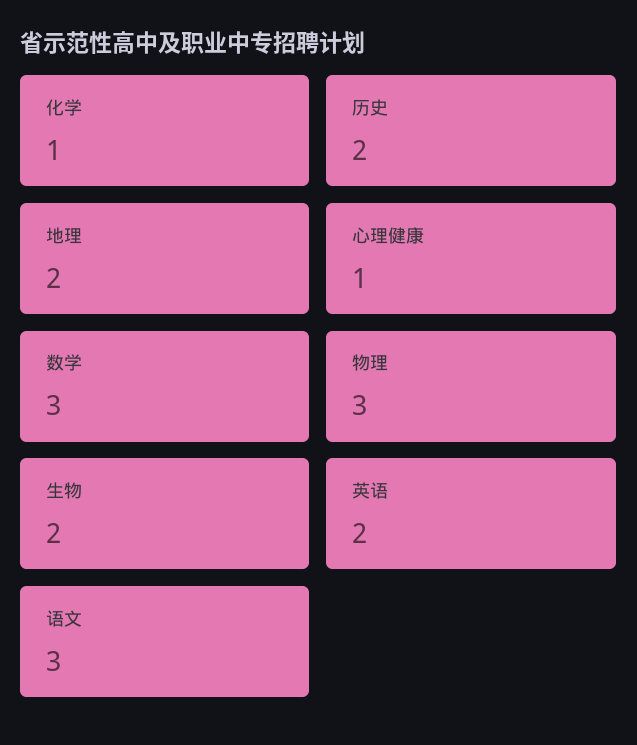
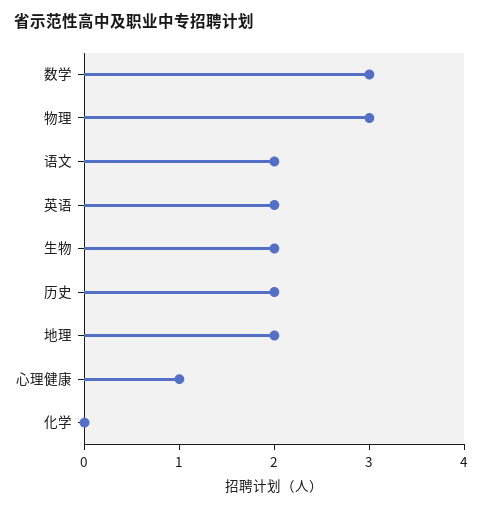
  {
-   "化学": 1,
+   "化学": 0,
    "历史": 2,
    "地理": 2,
    "心理健康": 1,
    "数学": 3,
    "物理": 3,
    "生物": 2,
    "英语": 2,
-   "语文": 3
+   "语文": 2
  }

